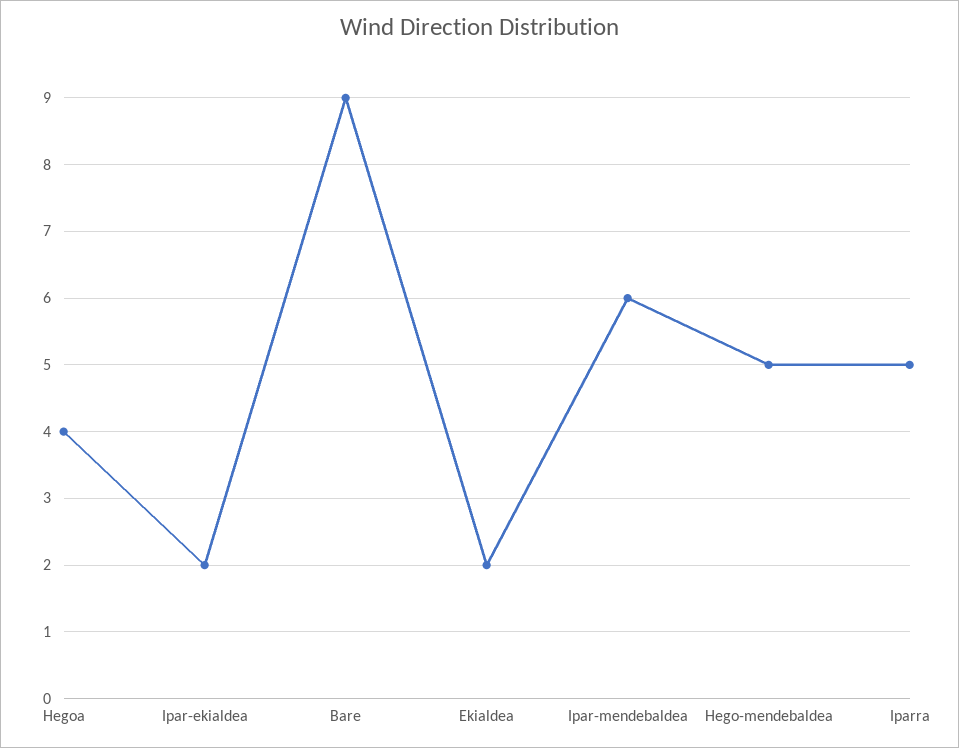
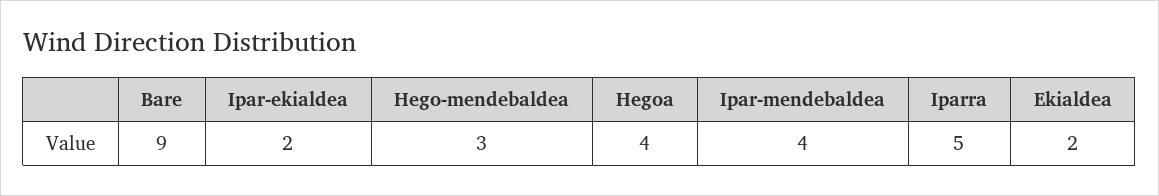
  {
    "Hegoa": 4,
    "Ipar-ekialdea": 2,
    "Bare": 9,
    "Ekialdea": 2,
-   "Ipar-mendebaldea": 6,
+   "Ipar-mendebaldea": 4,
-   "Hego-mendebaldea": 5,
+   "Hego-mendebaldea": 3,
    "Iparra": 5
  }

